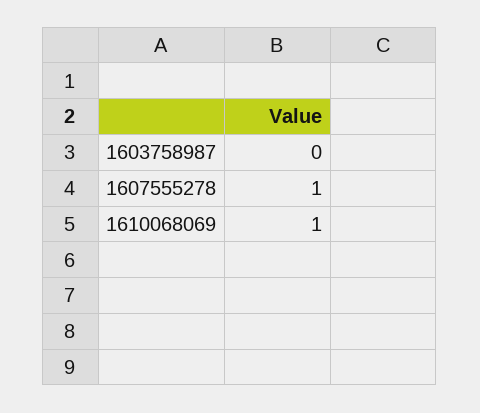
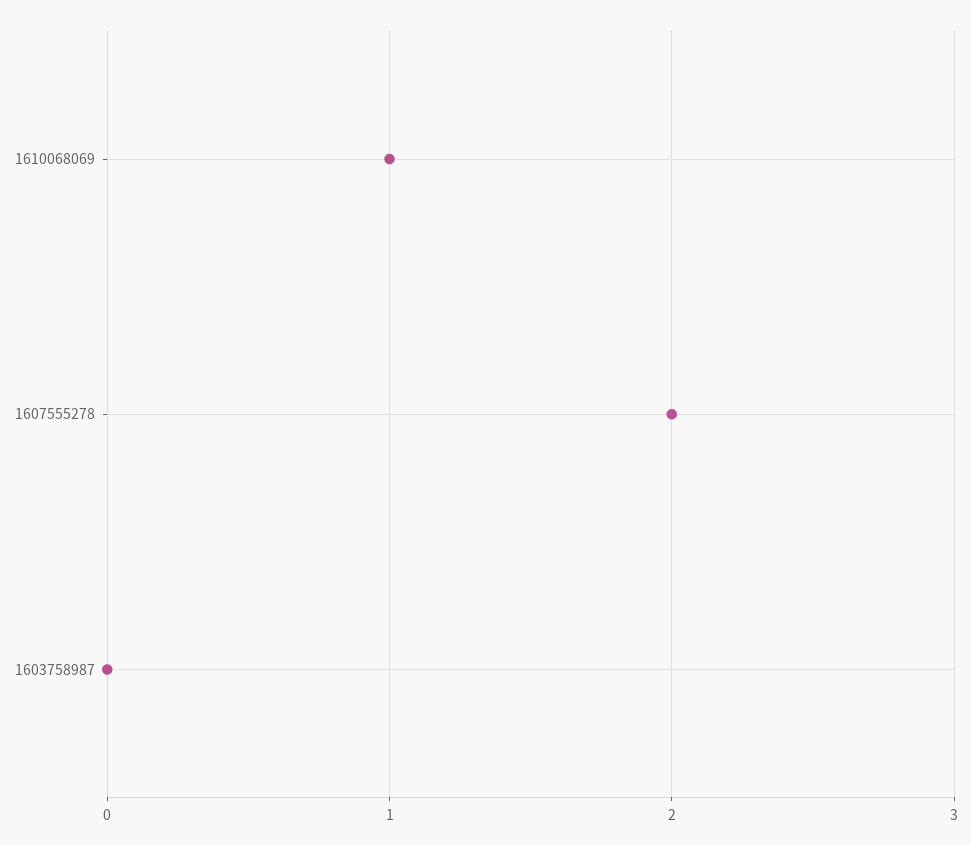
  {
    "1603758987": 0,
-   "1607555278": 1,
+   "1607555278": 2,
    "1610068069": 1
  }

